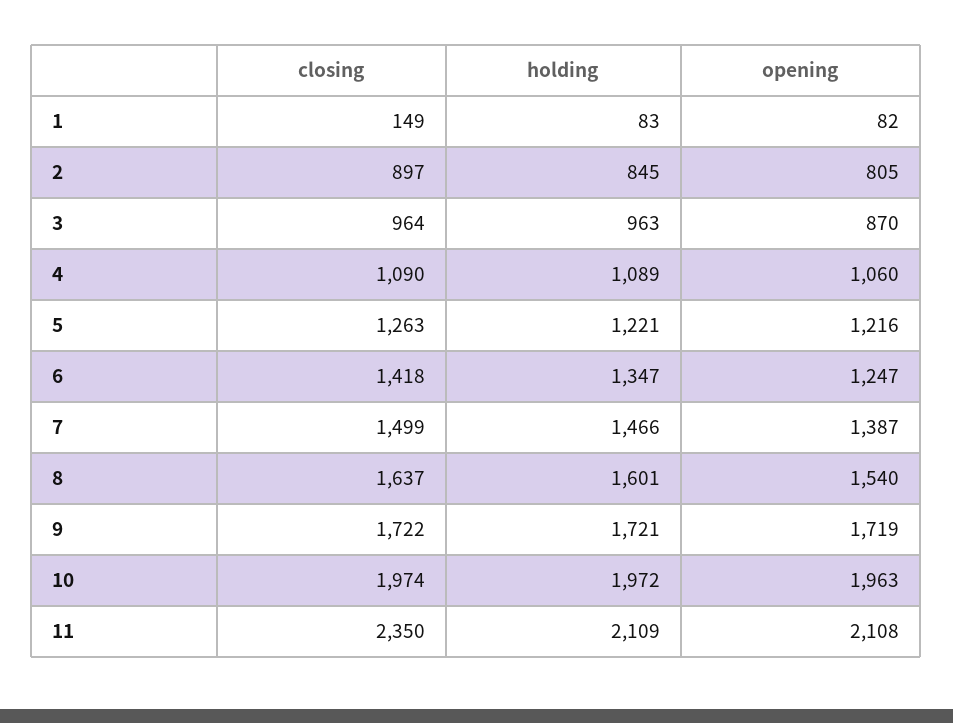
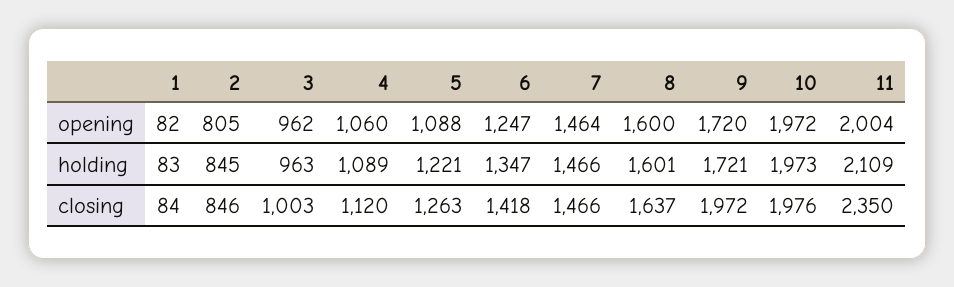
  {
    "closing": {
-     "1": 149,
+     "1": 84,
-     "2": 897,
+     "2": 846,
-     "3": 964,
+     "3": 1003,
-     "4": 1090,
+     "4": 1120,
      "5": 1263,
      "6": 1418,
-     "7": 1499,
+     "7": 1466,
      "8": 1637,
-     "9": 1722,
+     "9": 1972,
-     "10": 1974,
+     "10": 1976,
      "11": 2350
    },
    "holding": {
      "1": 83,
      "2": 845,
      "3": 963,
      "4": 1089,
      "5": 1221,
      "6": 1347,
      "7": 1466,
      "8": 1601,
      "9": 1721,
-     "10": 1972,
+     "10": 1973,
      "11": 2109
    },
    "opening": {
      "1": 82,
      "2": 805,
-     "3": 870,
+     "3": 962,
      "4": 1060,
-     "5": 1216,
+     "5": 1088,
      "6": 1247,
-     "7": 1387,
+     "7": 1464,
-     "8": 1540,
+     "8": 1600,
-     "9": 1719,
+     "9": 1720,
-     "10": 1963,
+     "10": 1972,
-     "11": 2108
+     "11": 2004
    }
  }

